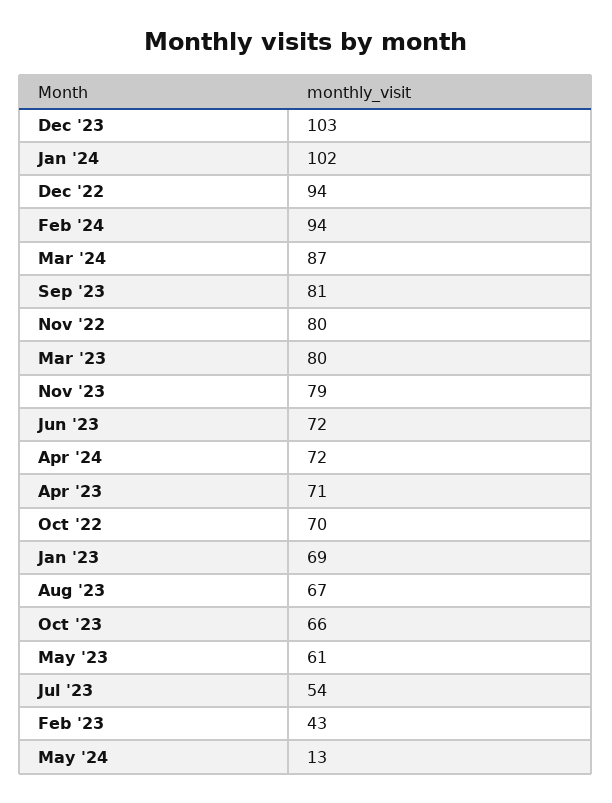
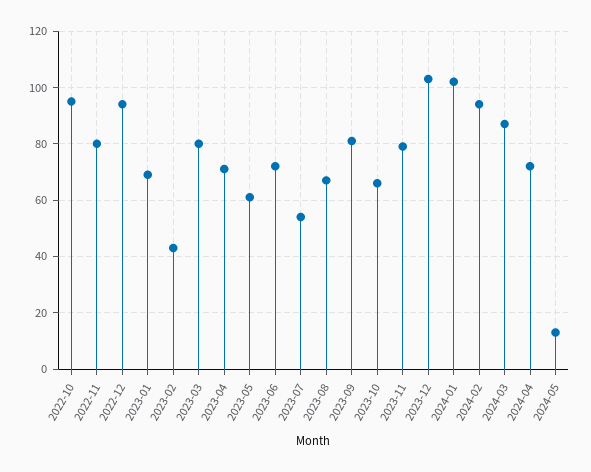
  {
    "Dec '23": 103,
    "Jan '24": 102,
    "Dec '22": 94,
    "Feb '24": 94,
    "Mar '24": 87,
    "Sep '23": 81,
    "Nov '22": 80,
    "Mar '23": 80,
    "Nov '23": 79,
    "Jun '23": 72,
    "Apr '24": 72,
    "Apr '23": 71,
-   "Oct '22": 70,
+   "Oct '22": 95,
    "Jan '23": 69,
    "Aug '23": 67,
    "Oct '23": 66,
    "May '23": 61,
    "Jul '23": 54,
    "Feb '23": 43,
    "May '24": 13
  }

